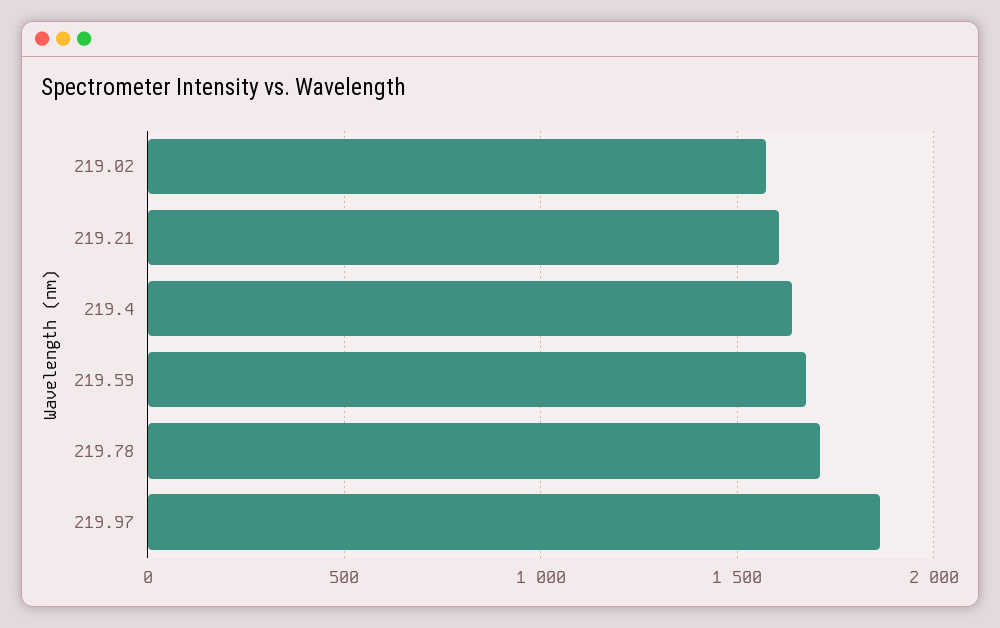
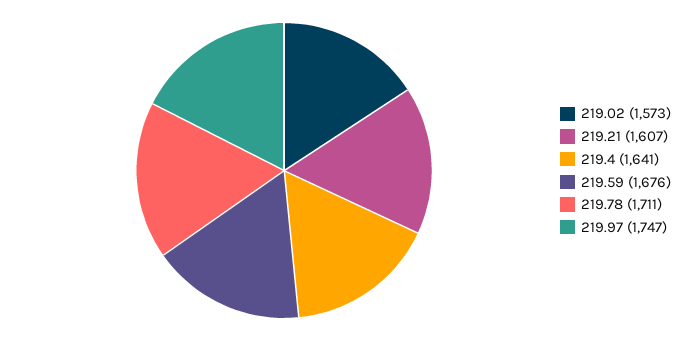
  {
    "219.02": 1573,
    "219.21": 1607,
    "219.4": 1641,
    "219.59": 1676,
    "219.78": 1711,
-   "219.97": 1850
+   "219.97": 1747
  }

